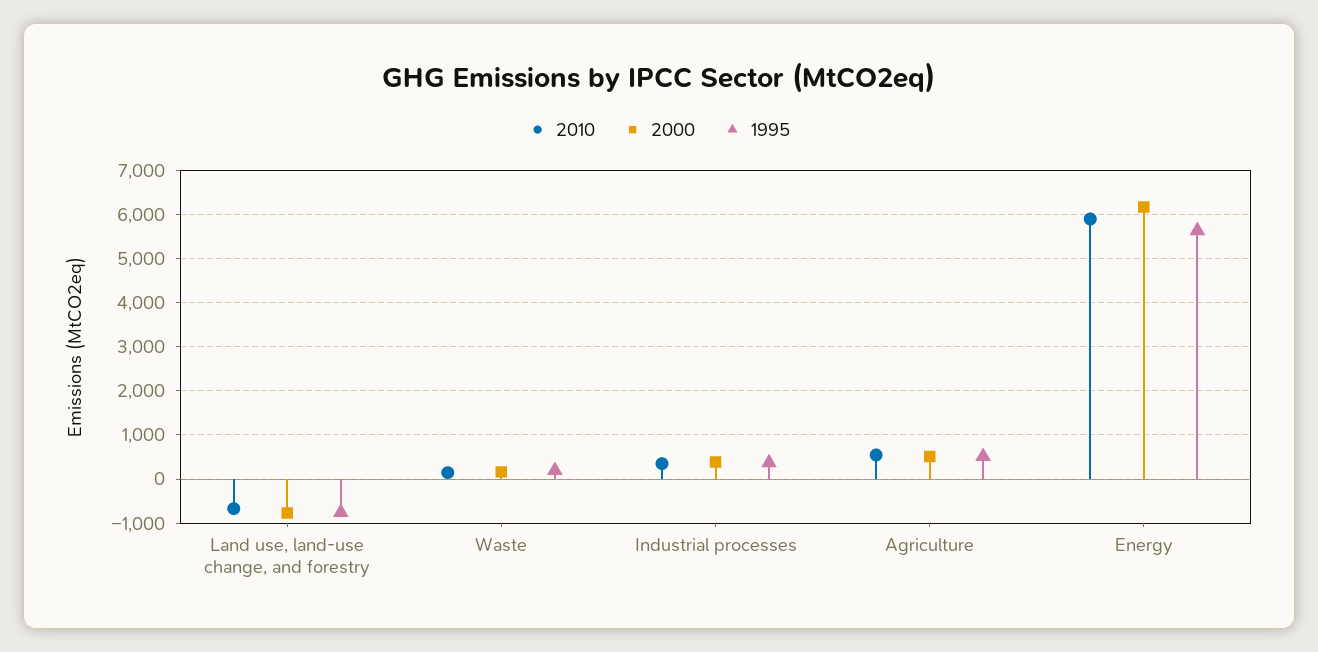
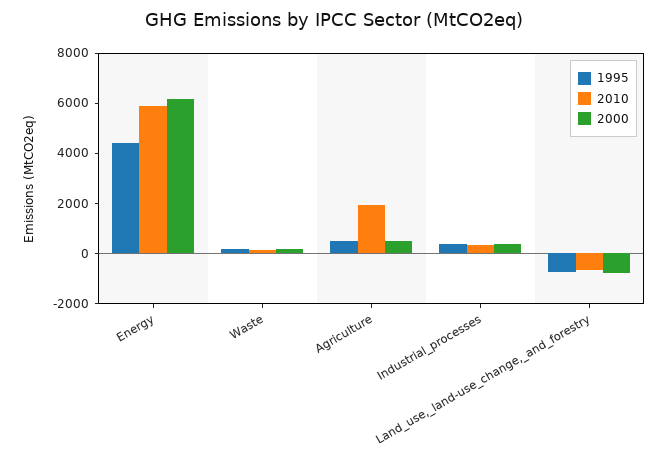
  {
    "2010": {
      "Land use, land-use change, and forestry": -600,
      "Waste": 200,
      "Industrial processes": 400,
-     "Agriculture": 600,
+     "Agriculture": 2000,
      "Energy": 5800
    },
    "2000": {
      "Land use, land-use change, and forestry": -800,
      "Waste": 200,
      "Industrial processes": 400,
      "Agriculture": 600,
      "Energy": 6200
    },
    "1995": {
      "Land use, land-use change, and forestry": -800,
      "Waste": 200,
      "Industrial processes": 400,
      "Agriculture": 600,
-     "Energy": 5600
+     "Energy": 4500
    }
  }

